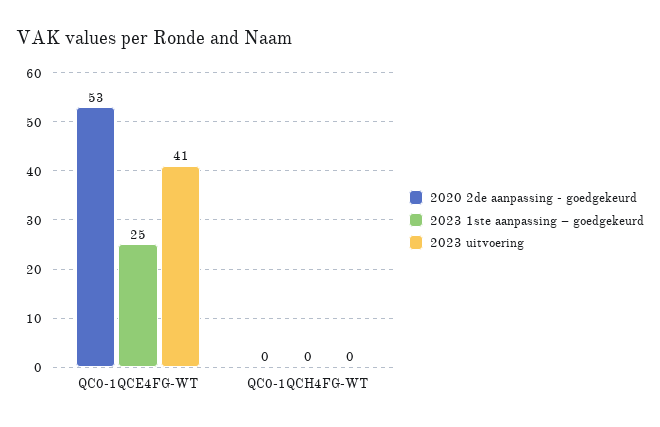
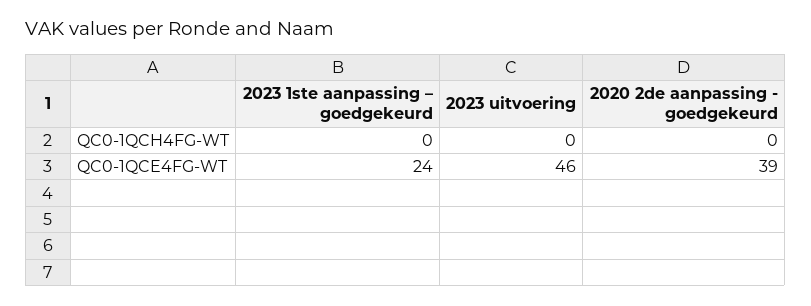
  {
    "2020 2de aanpassing - goedgekeurd": {
-     "QC0-1QCE4FG-WT": 53,
+     "QC0-1QCE4FG-WT": 39,
      "QC0-1QCH4FG-WT": 0
    },
    "2023 1ste aanpassing – goedgekeurd": {
-     "QC0-1QCE4FG-WT": 25,
+     "QC0-1QCE4FG-WT": 24,
      "QC0-1QCH4FG-WT": 0
    },
    "2023 uitvoering": {
-     "QC0-1QCE4FG-WT": 41,
+     "QC0-1QCE4FG-WT": 46,
      "QC0-1QCH4FG-WT": 0
    }
  }

